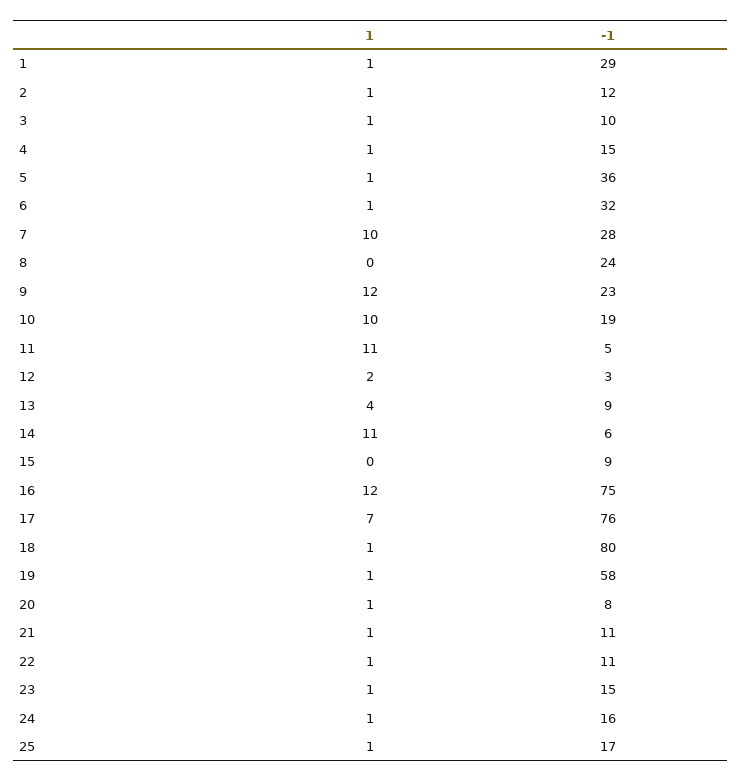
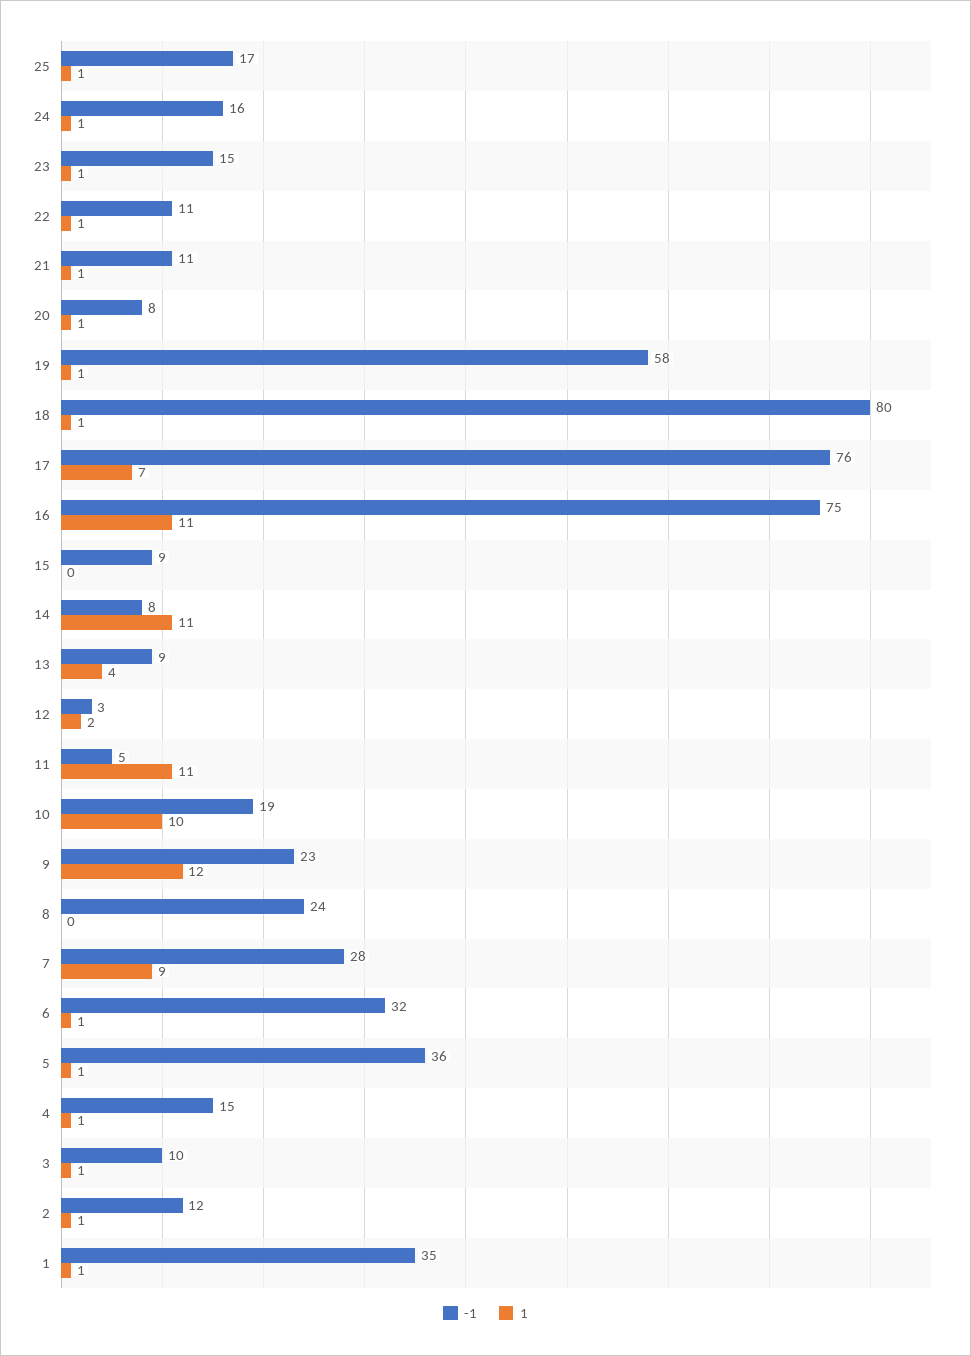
  {
    "1": {
      "1": 1,
      "2": 1,
      "3": 1,
      "4": 1,
      "5": 1,
      "6": 1,
-     "7": 10,
+     "7": 9,
      "8": 0,
      "9": 12,
      "10": 10,
      "11": 11,
      "12": 2,
      "13": 4,
      "14": 11,
      "15": 0,
-     "16": 12,
+     "16": 11,
      "17": 7,
      "18": 1,
      "19": 1,
      "20": 1,
      "21": 1,
      "22": 1,
      "23": 1,
      "24": 1,
      "25": 1
    },
    "-1": {
-     "1": 29,
+     "1": 35,
      "2": 12,
      "3": 10,
      "4": 15,
      "5": 36,
      "6": 32,
      "7": 28,
      "8": 24,
      "9": 23,
      "10": 19,
      "11": 5,
      "12": 3,
      "13": 9,
-     "14": 6,
+     "14": 8,
      "15": 9,
      "16": 75,
      "17": 76,
      "18": 80,
      "19": 58,
      "20": 8,
      "21": 11,
      "22": 11,
      "23": 15,
      "24": 16,
      "25": 17
    }
  }

